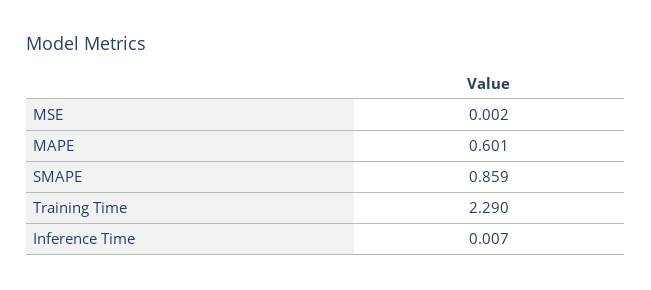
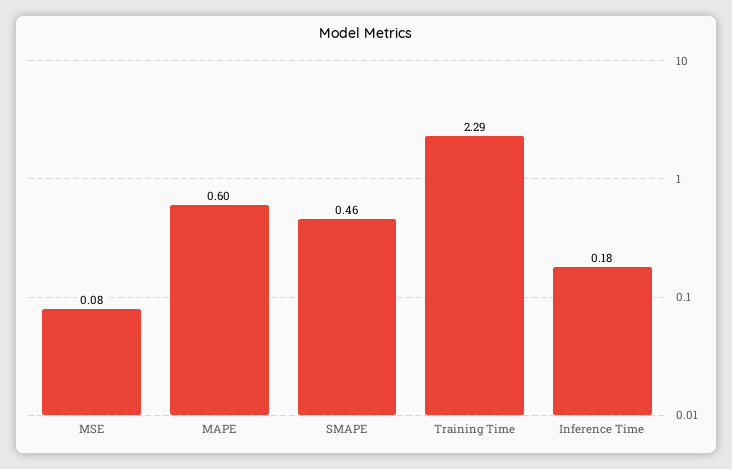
  {
-   "MSE": 0.002,
+   "MSE": 0.08,
    "MAPE": 0.601,
-   "SMAPE": 0.859,
+   "SMAPE": 0.46,
    "Training Time": 2.29,
-   "Inference Time": 0.007
+   "Inference Time": 0.18
  }

